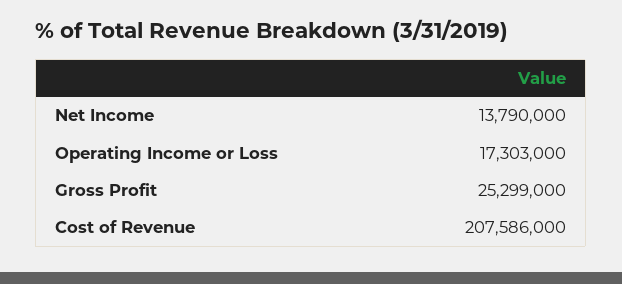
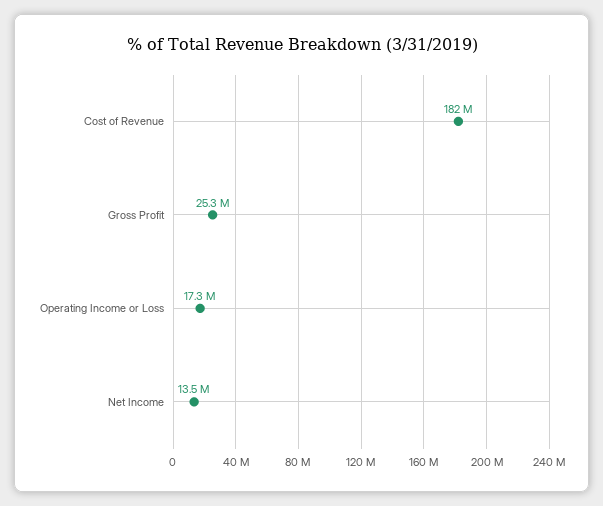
  {
-   "Net Income": 13790000,
+   "Net Income": 13500000,
    "Operating Income or Loss": 17303000,
    "Gross Profit": 25299000,
-   "Cost of Revenue": 207586000
+   "Cost of Revenue": 182000000
  }

